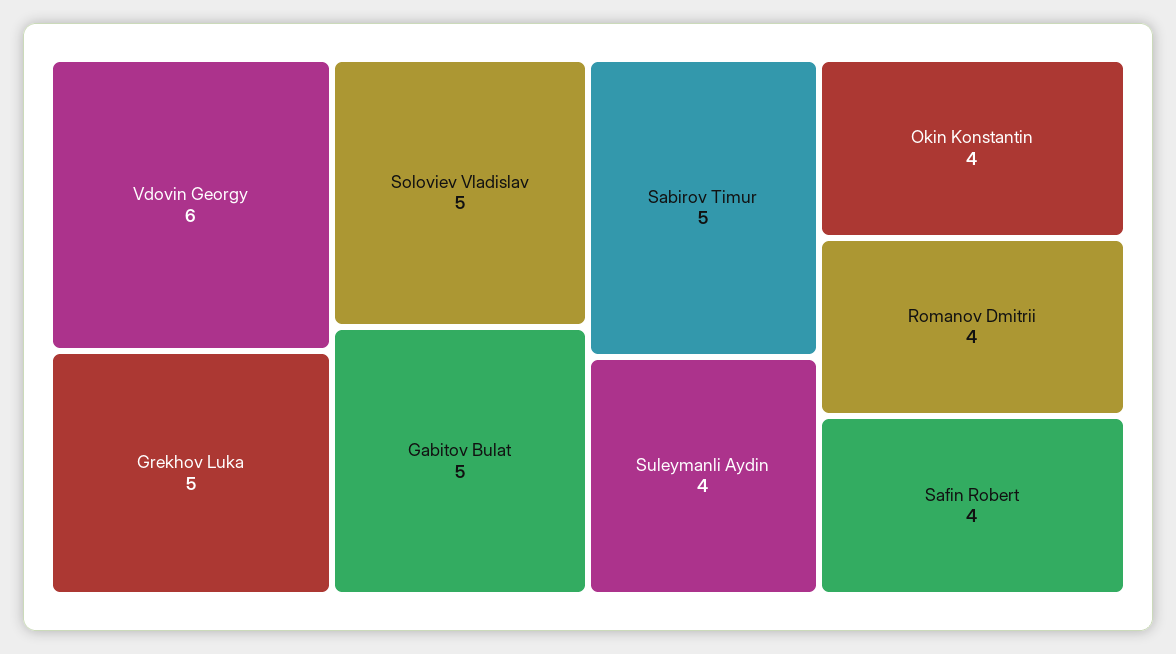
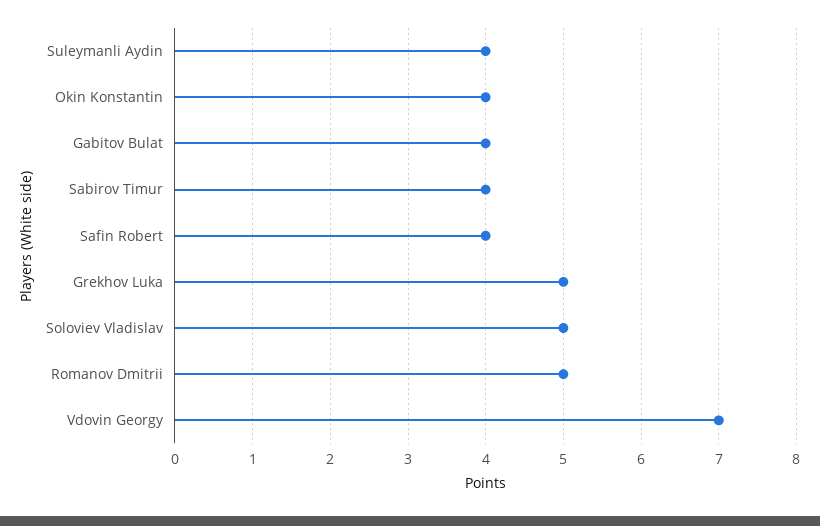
  {
-   "Vdovin Georgy": 6,
+   "Vdovin Georgy": 7,
    "Grekhov Luka": 5,
    "Soloviev Vladislav": 5,
-   "Gabitov Bulat": 5,
+   "Gabitov Bulat": 4,
-   "Sabirov Timur": 5,
+   "Sabirov Timur": 4,
    "Suleymanli Aydin": 4,
    "Okin Konstantin": 4,
-   "Romanov Dmitrii": 4,
+   "Romanov Dmitrii": 5,
    "Safin Robert": 4
  }

